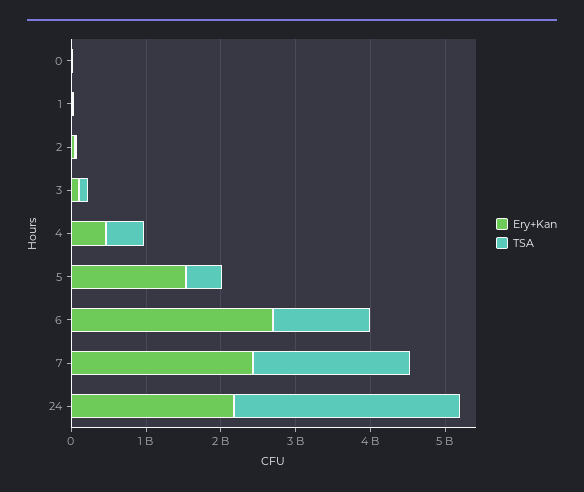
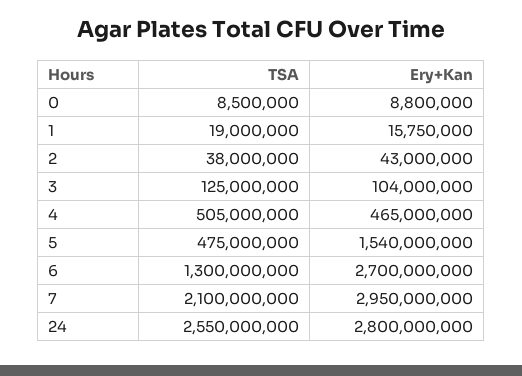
  {
    "Ery+Kan": {
      "0": 8800000,
      "1": 15750000,
      "2": 43000000,
      "3": 104000000,
      "4": 465000000,
      "5": 1540000000,
      "6": 2700000000,
-     "7": 2400000000,
+     "7": 2950000000,
-     "24": 2200000000
+     "24": 2800000000
    },
    "TSA": {
      "0": 8500000,
      "1": 19000000,
      "2": 38000000,
      "3": 125000000,
      "4": 505000000,
      "5": 475000000,
      "6": 1300000000,
      "7": 2100000000,
-     "24": 3000000000
+     "24": 2550000000
    }
  }

